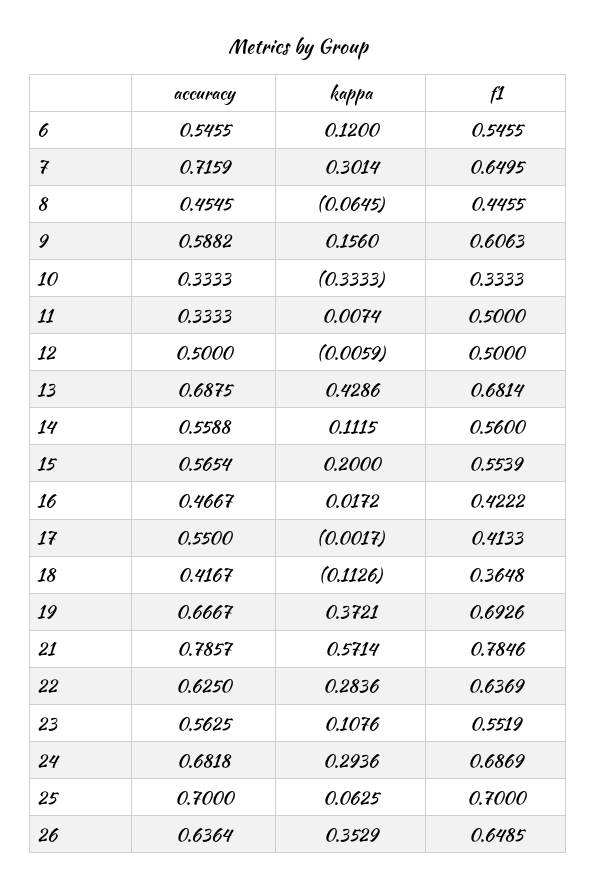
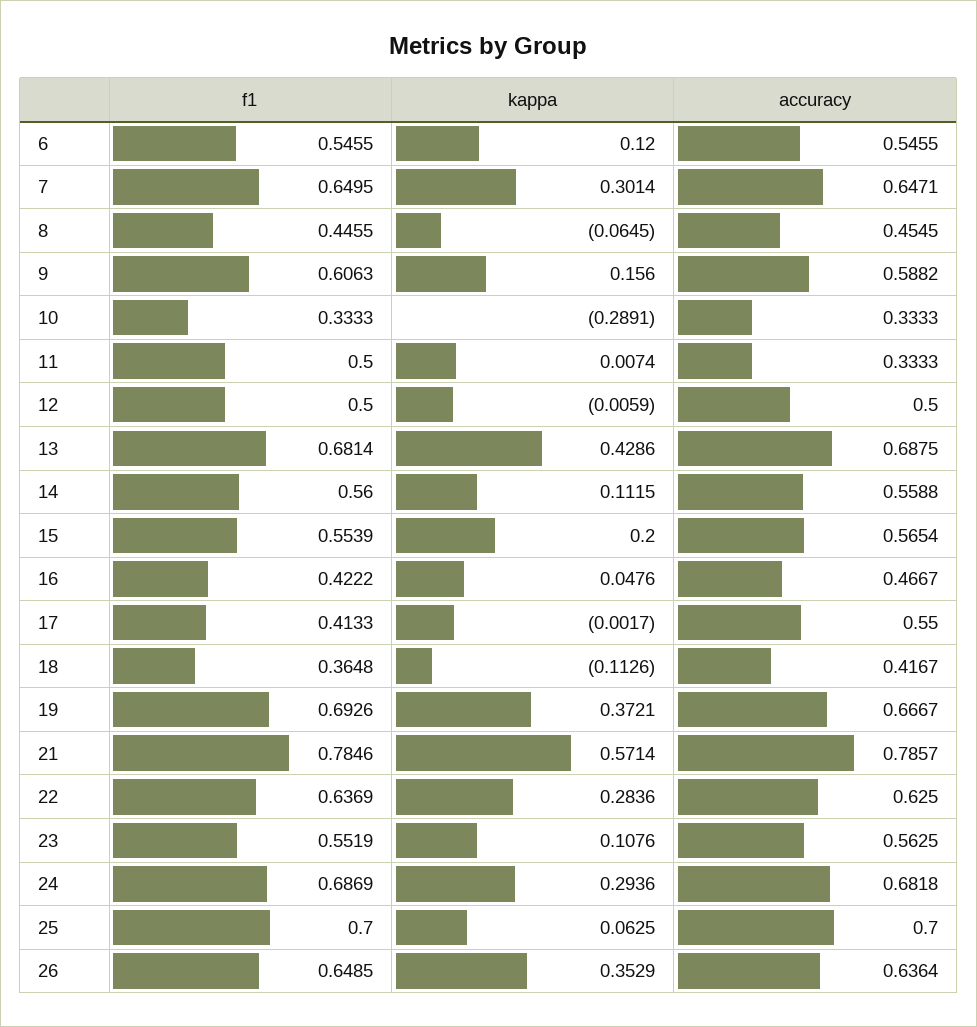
  {
    "accuracy": {
      "6": 0.5455,
-     "7": 0.7159,
+     "7": 0.6471,
      "8": 0.4545,
      "9": 0.5882,
      "10": 0.3333,
      "11": 0.3333,
      "12": 0.5,
      "13": 0.6875,
      "14": 0.5588,
      "15": 0.5654,
      "16": 0.4667,
      "17": 0.55,
      "18": 0.4167,
      "19": 0.6667,
      "21": 0.7857,
      "22": 0.625,
      "23": 0.5625,
      "24": 0.6818,
      "25": 0.7,
      "26": 0.6364
    },
    "kappa": {
      "6": 0.12,
      "7": 0.3014,
      "8": -0.0645,
      "9": 0.156,
-     "10": -0.3333,
+     "10": -0.2891,
      "11": 0.0074,
      "12": -0.0059,
      "13": 0.4286,
      "14": 0.1115,
      "15": 0.2,
-     "16": 0.0172,
+     "16": 0.0476,
      "17": -0.0017,
      "18": -0.1126,
      "19": 0.3721,
      "21": 0.5714,
      "22": 0.2836,
      "23": 0.1076,
      "24": 0.2936,
      "25": 0.0625,
      "26": 0.3529
    },
    "f1": {
      "6": 0.5455,
      "7": 0.6495,
      "8": 0.4455,
      "9": 0.6063,
      "10": 0.3333,
      "11": 0.5,
      "12": 0.5,
      "13": 0.6814,
      "14": 0.56,
      "15": 0.5539,
      "16": 0.4222,
      "17": 0.4133,
      "18": 0.3648,
      "19": 0.6926,
      "21": 0.7846,
      "22": 0.6369,
      "23": 0.5519,
      "24": 0.6869,
      "25": 0.7,
      "26": 0.6485
    }
  }

